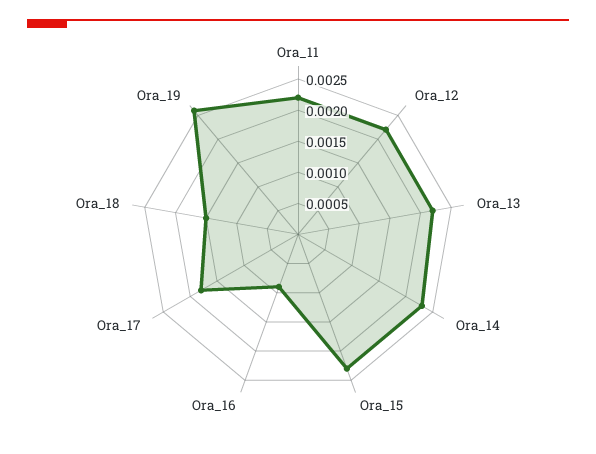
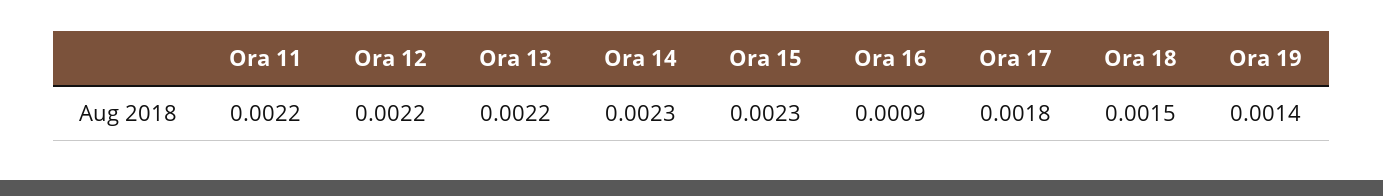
  {
    "Ora_11": 0.0022,
    "Ora_12": 0.0022,
    "Ora_13": 0.0022,
    "Ora_14": 0.0023,
    "Ora_15": 0.0023,
    "Ora_16": 0.0009,
    "Ora_17": 0.0018,
    "Ora_18": 0.0015,
-   "Ora_19": 0.0025
+   "Ora_19": 0.0014
  }

